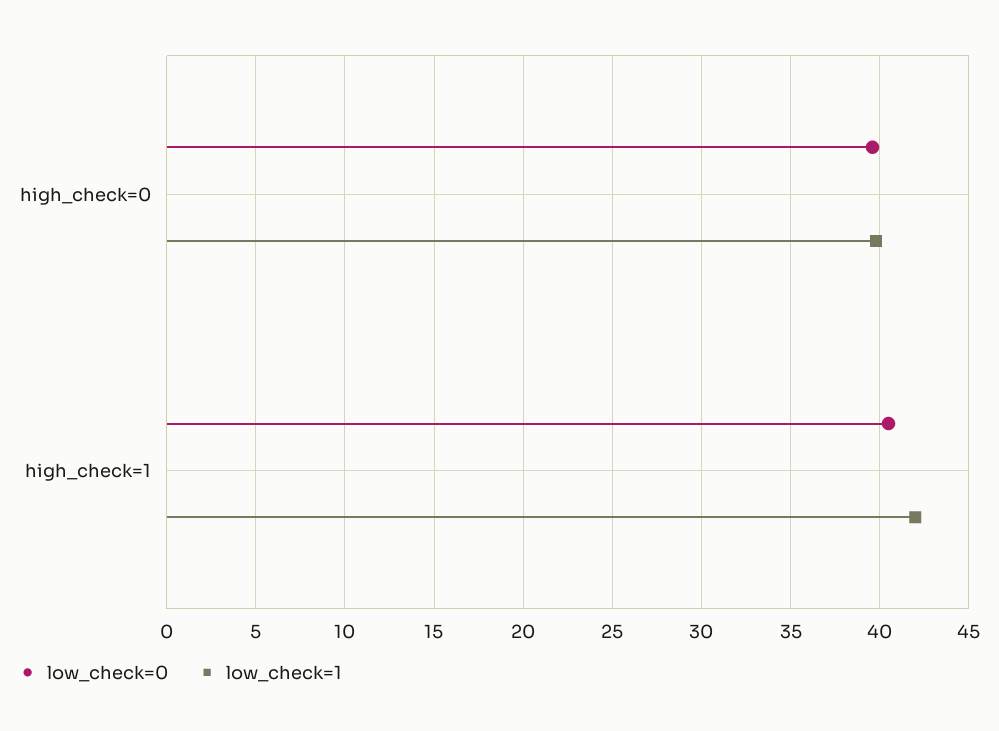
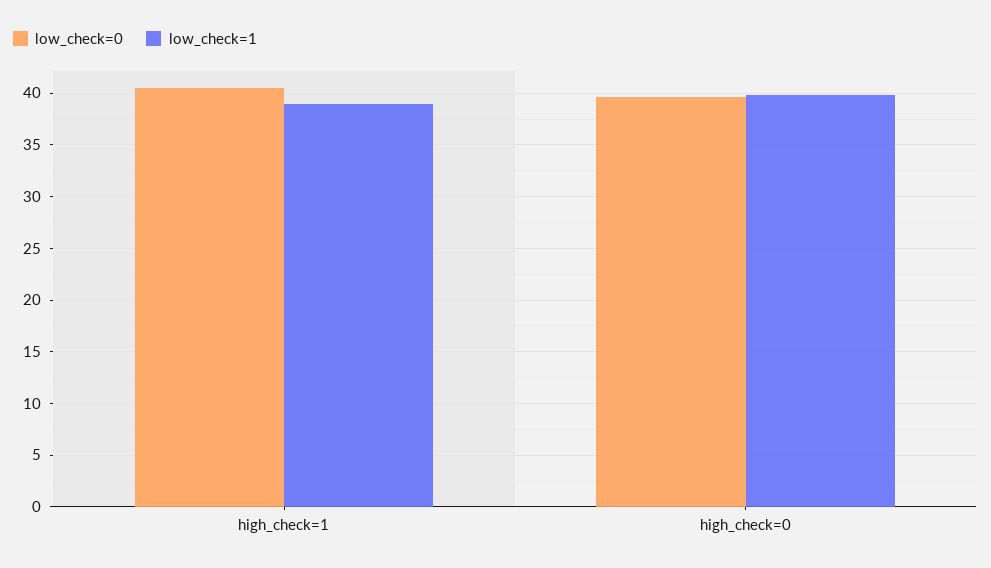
  {
    "low_check=0": {
      "high_check=0": 39.5,
      "high_check=1": 40.5
    },
    "low_check=1": {
      "high_check=0": 40,
-     "high_check=1": 42
+     "high_check=1": 39
    }
  }

